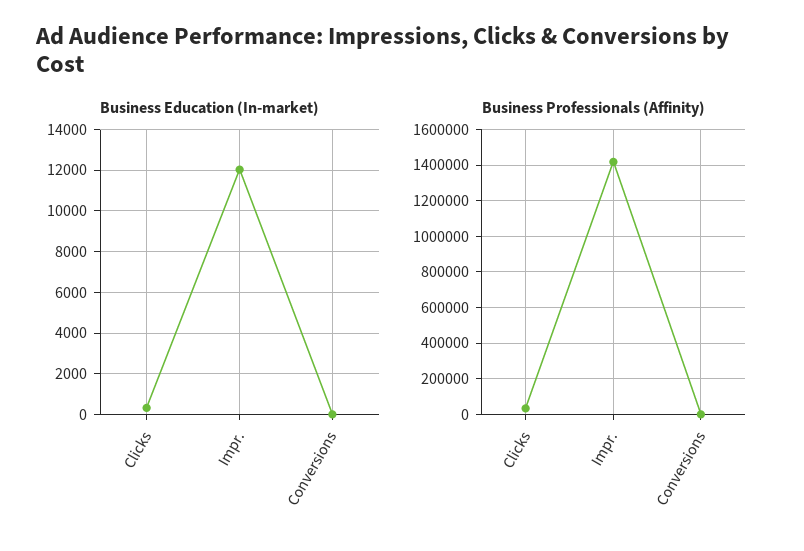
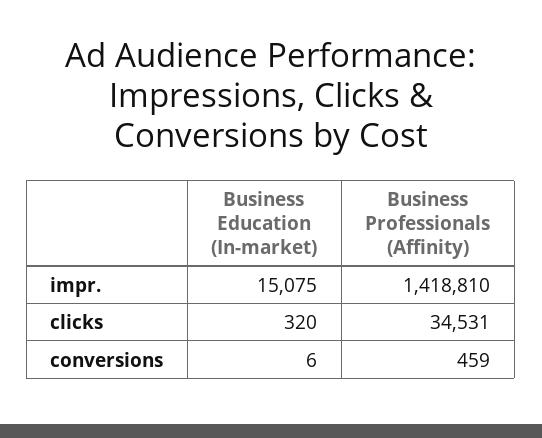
  {
    "Business Education (In-market)": {
      "Clicks": 320,
-     "Impr.": 12000,
+     "Impr.": 15075,
      "Conversions": 6
    },
    "Business Professionals (Affinity)": {
      "Clicks": 34531,
      "Impr.": 1418810,
      "Conversions": 459
    }
  }

